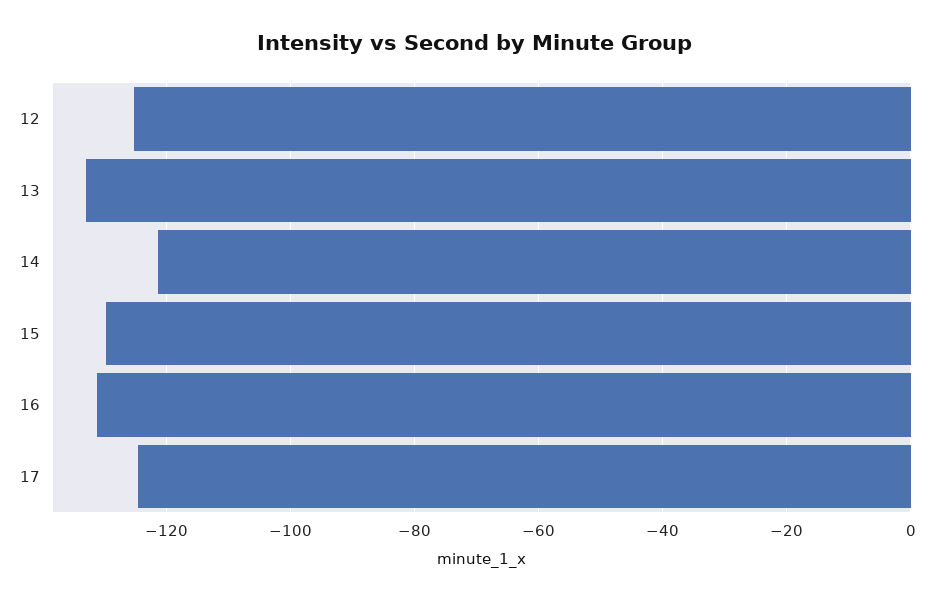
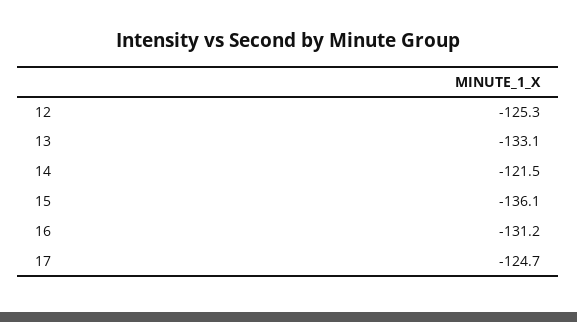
  {
    "12": -125.3,
    "13": -133.1,
    "14": -121.5,
-   "15": -130,
+   "15": -136.1,
    "16": -131.2,
    "17": -124.7
  }

